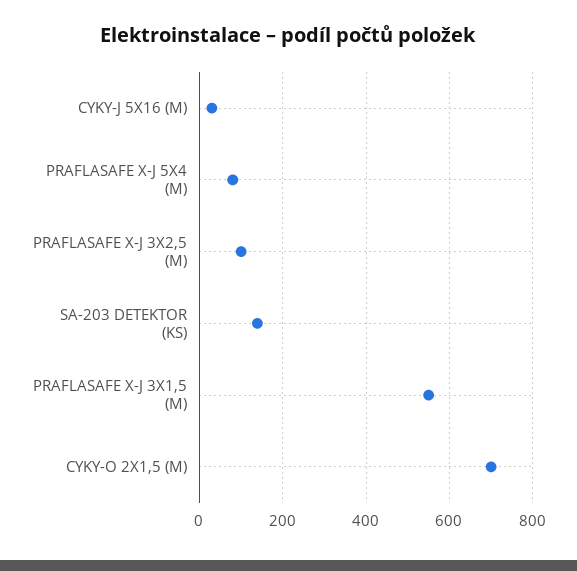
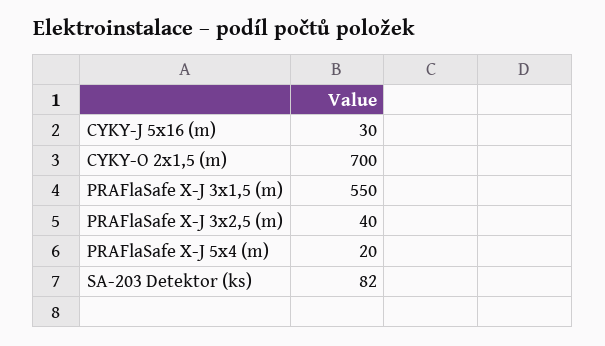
  {
    "CYKY-J 5X16 (M)": 30,
-   "PRAFLASAFE X-J 5X4 (M)": 80,
+   "PRAFLASAFE X-J 5X4 (M)": 20,
-   "PRAFLASAFE X-J 3X2,5 (M)": 100,
+   "PRAFLASAFE X-J 3X2,5 (M)": 40,
-   "SA-203 DETEKTOR (KS)": 140,
+   "SA-203 DETEKTOR (KS)": 82,
    "PRAFLASAFE X-J 3X1,5 (M)": 550,
    "CYKY-O 2X1,5 (M)": 700
  }

